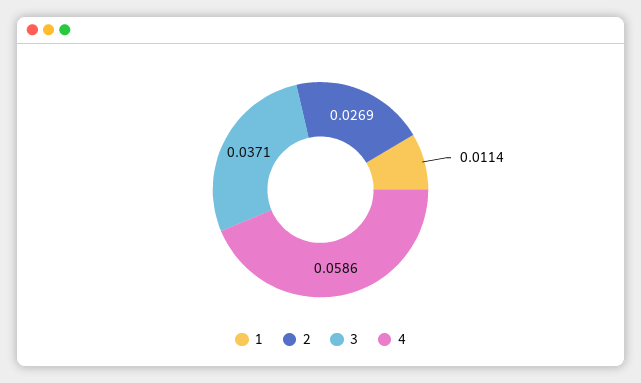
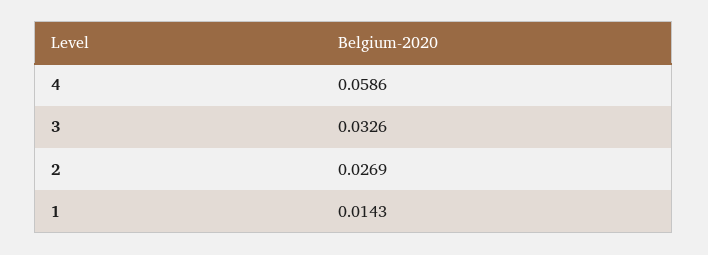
  {
-   "1": 0.0114,
+   "1": 0.0143,
    "2": 0.0269,
-   "3": 0.0371,
+   "3": 0.0326,
    "4": 0.0586
  }

